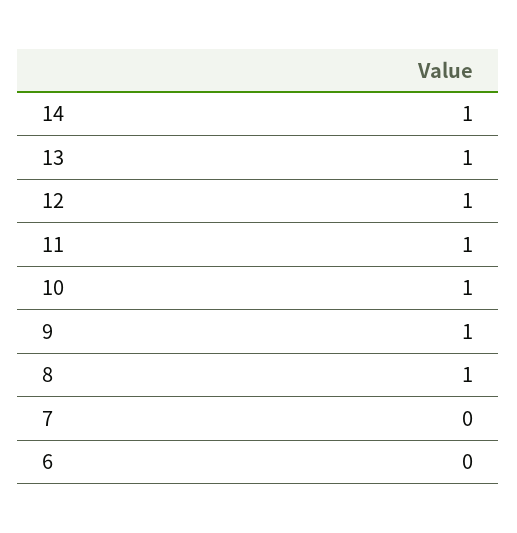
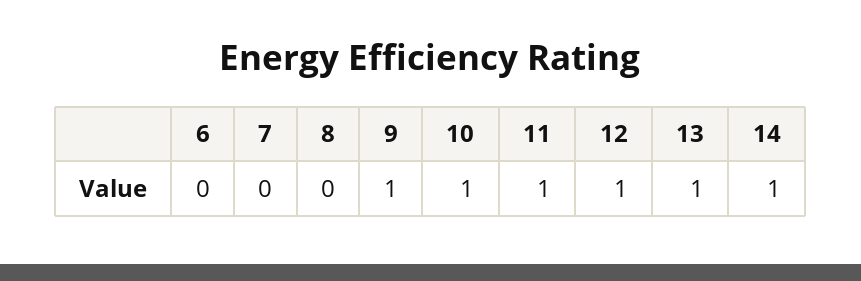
  {
    "14": 1,
    "13": 1,
    "12": 1,
    "11": 1,
    "10": 1,
    "9": 1,
-   "8": 1,
+   "8": 0,
    "7": 0,
    "6": 0
  }

